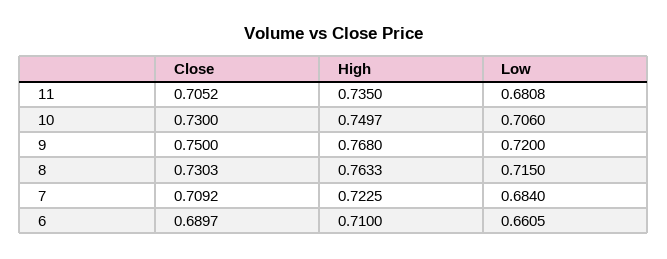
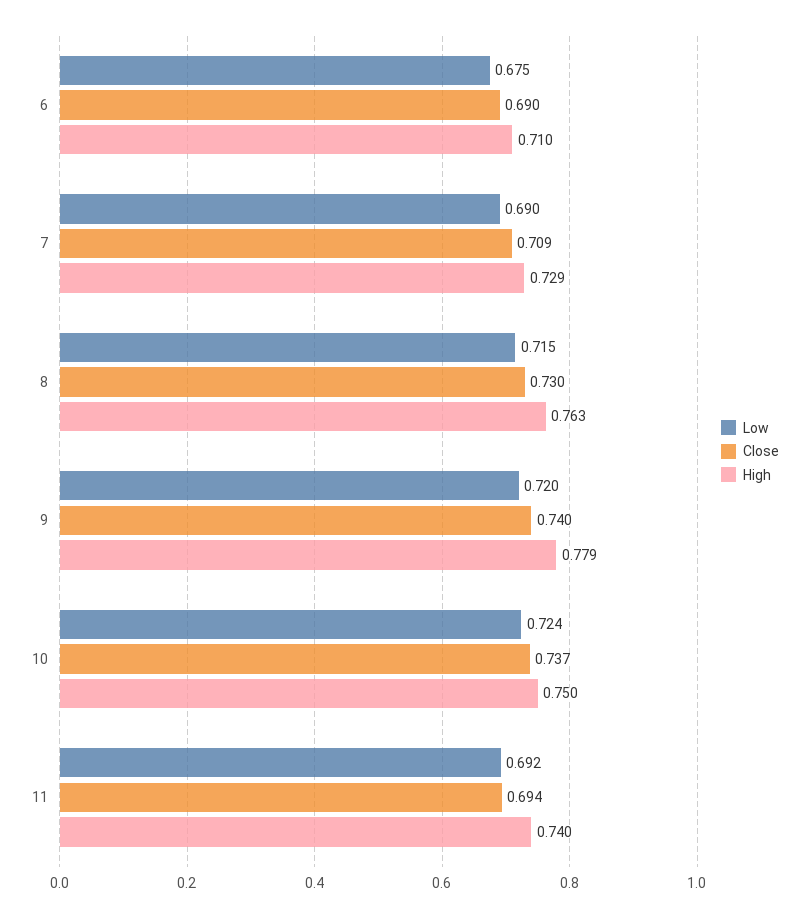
  {
    "Close": {
-     "11": 0.7052,
+     "11": 0.694,
-     "10": 0.73,
+     "10": 0.737,
-     "9": 0.75,
+     "9": 0.74,
      "8": 0.7303,
      "7": 0.7092,
      "6": 0.6897
    },
    "High": {
-     "11": 0.735,
+     "11": 0.74,
      "10": 0.7497,
-     "9": 0.768,
+     "9": 0.779,
      "8": 0.7633,
-     "7": 0.7225,
+     "7": 0.729,
      "6": 0.71
    },
    "Low": {
-     "11": 0.6808,
+     "11": 0.692,
-     "10": 0.706,
+     "10": 0.724,
      "9": 0.72,
      "8": 0.715,
-     "7": 0.684,
+     "7": 0.69,
-     "6": 0.6605
+     "6": 0.675
    }
  }

